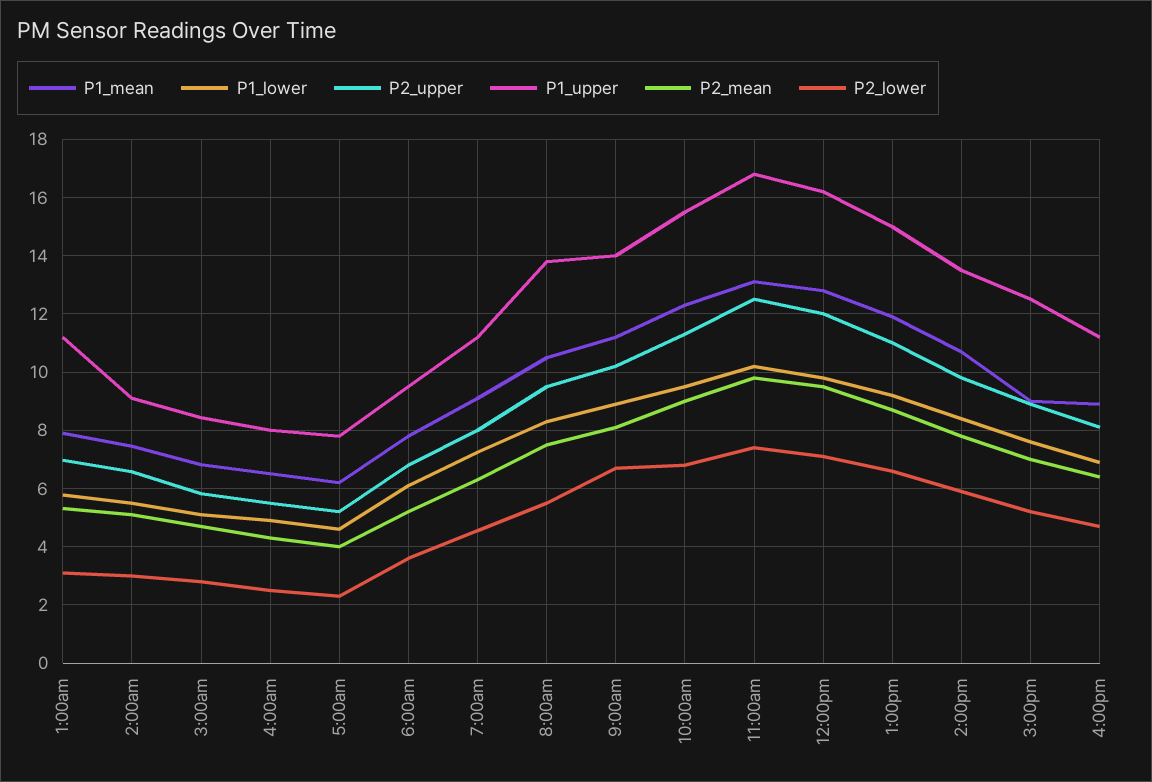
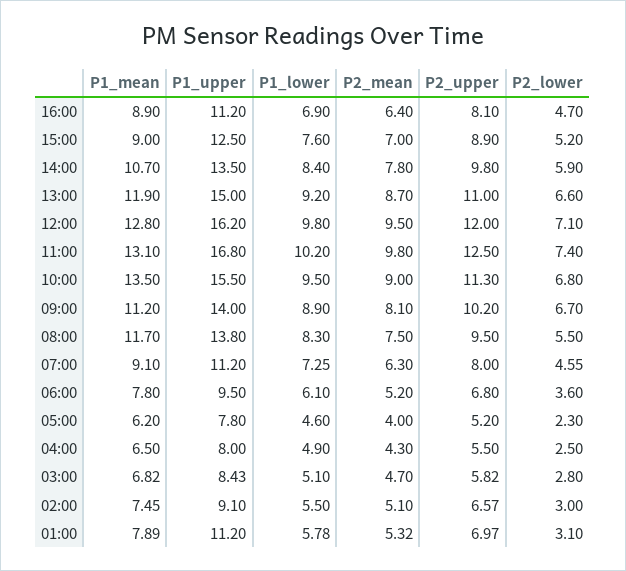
  {
    "P1_mean": {
      "1:00am": 7.89,
      "2:00am": 7.45,
      "3:00am": 6.82,
      "4:00am": 6.5,
      "5:00am": 6.2,
      "6:00am": 7.8,
      "7:00am": 9.1,
-     "8:00am": 10.5,
+     "8:00am": 11.7,
      "9:00am": 11.2,
-     "10:00am": 12.25,
+     "10:00am": 13.5,
      "11:00am": 13.1,
      "12:00pm": 12.8,
      "1:00pm": 11.9,
      "2:00pm": 10.7,
      "3:00pm": 9,
      "4:00pm": 8.9
    },
    "P1_lower": {
      "1:00am": 5.78,
      "2:00am": 5.5,
      "3:00am": 5.1,
      "4:00am": 4.9,
      "5:00am": 4.6,
      "6:00am": 6.1,
      "7:00am": 7.25,
      "8:00am": 8.3,
      "9:00am": 8.9,
      "10:00am": 9.5,
      "11:00am": 10.2,
      "12:00pm": 9.8,
      "1:00pm": 9.2,
      "2:00pm": 8.4,
      "3:00pm": 7.6,
      "4:00pm": 6.9
    },
    "P2_upper": {
      "1:00am": 6.97,
      "2:00am": 6.57,
      "3:00am": 5.82,
      "4:00am": 5.5,
      "5:00am": 5.2,
      "6:00am": 6.8,
      "7:00am": 8,
      "8:00am": 9.5,
      "9:00am": 10.2,
      "10:00am": 11.3,
      "11:00am": 12.5,
      "12:00pm": 12,
      "1:00pm": 11,
      "2:00pm": 9.8,
      "3:00pm": 8.9,
      "4:00pm": 8.1
    },
    "P1_upper": {
      "1:00am": 11.2,
      "2:00am": 9.1,
      "3:00am": 8.43,
      "4:00am": 8,
      "5:00am": 7.8,
      "6:00am": 9.5,
      "7:00am": 11.2,
      "8:00am": 13.8,
      "9:00am": 14,
      "10:00am": 15.5,
      "11:00am": 16.8,
      "12:00pm": 16.2,
      "1:00pm": 15,
      "2:00pm": 13.5,
      "3:00pm": 12.5,
      "4:00pm": 11.2
    },
    "P2_mean": {
      "1:00am": 5.32,
      "2:00am": 5.1,
      "3:00am": 4.7,
      "4:00am": 4.3,
      "5:00am": 4,
      "6:00am": 5.2,
      "7:00am": 6.3,
      "8:00am": 7.5,
      "9:00am": 8.1,
      "10:00am": 9,
      "11:00am": 9.8,
      "12:00pm": 9.5,
      "1:00pm": 8.7,
      "2:00pm": 7.8,
      "3:00pm": 7,
      "4:00pm": 6.4
    },
    "P2_lower": {
      "1:00am": 3.1,
      "2:00am": 3,
      "3:00am": 2.8,
      "4:00am": 2.5,
      "5:00am": 2.3,
      "6:00am": 3.6,
      "7:00am": 4.55,
      "8:00am": 5.5,
      "9:00am": 6.7,
      "10:00am": 6.8,
      "11:00am": 7.4,
      "12:00pm": 7.1,
      "1:00pm": 6.6,
      "2:00pm": 5.9,
      "3:00pm": 5.2,
      "4:00pm": 4.7
    }
  }

